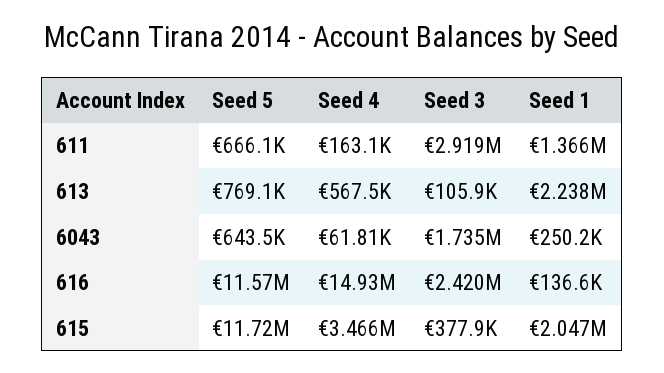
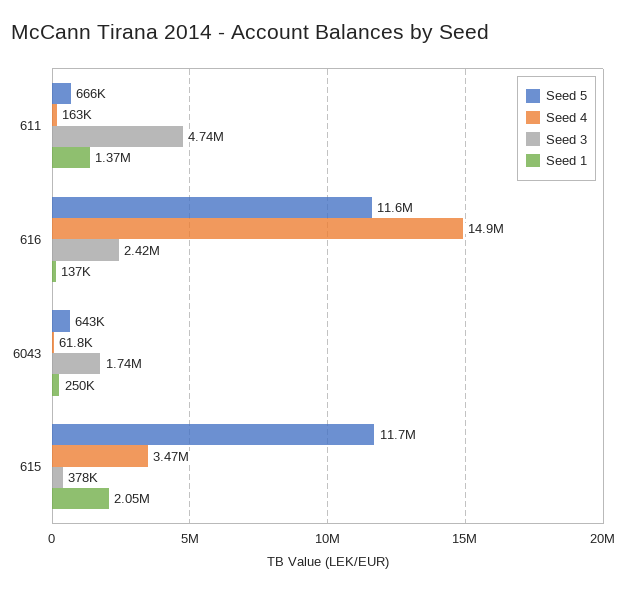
  {
    "Seed 5": {
      "611": 666100,
-     "613": 769100,
      "6043": 643500,
      "616": 11570000,
      "615": 11720000
    },
    "Seed 4": {
      "611": 163100,
-     "613": 567500,
      "6043": 61810,
      "616": 14930000,
      "615": 3466000
    },
    "Seed 3": {
-     "611": 2919000,
+     "611": 4740000,
-     "613": 105900,
      "6043": 1735000,
      "616": 2420000,
      "615": 377900
    },
    "Seed 1": {
      "611": 1366000,
-     "613": 2238000,
      "6043": 250200,
      "616": 136600,
      "615": 2047000
    }
  }

